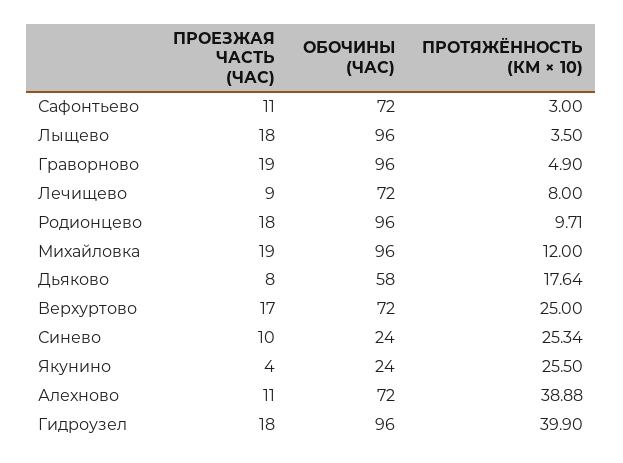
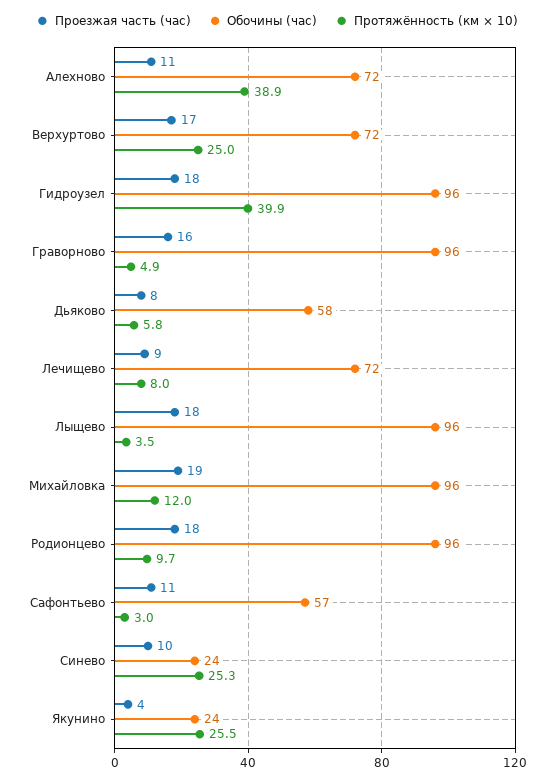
  {
    "ПРОЕЗЖАЯ ЧАСТЬ (ЧАС)": {
      "Сафонтьево": 11,
      "Лыщево": 18,
-     "Граворново": 19,
+     "Граворново": 16,
      "Лечищево": 9,
      "Родионцево": 18,
      "Михайловка": 19,
      "Дьяково": 8,
      "Верхуртово": 17,
      "Синево": 10,
      "Якунино": 4,
      "Алехново": 11,
      "Гидроузел": 18
    },
    "ОБОЧИНЫ (ЧАС)": {
-     "Сафонтьево": 72,
+     "Сафонтьево": 57,
      "Лыщево": 96,
      "Граворново": 96,
      "Лечищево": 72,
      "Родионцево": 96,
      "Михайловка": 96,
      "Дьяково": 58,
      "Верхуртово": 72,
      "Синево": 24,
      "Якунино": 24,
      "Алехново": 72,
      "Гидроузел": 96
    },
    "ПРОТЯЖЁННОСТЬ (КМ × 10)": {
      "Сафонтьево": 3,
      "Лыщево": 3.5,
      "Граворново": 4.9,
      "Лечищево": 8,
      "Родионцево": 9.71,
      "Михайловка": 12,
-     "Дьяково": 17.64,
+     "Дьяково": 5.8,
      "Верхуртово": 25,
      "Синево": 25.34,
      "Якунино": 25.5,
      "Алехново": 38.88,
      "Гидроузел": 39.9
    }
  }

